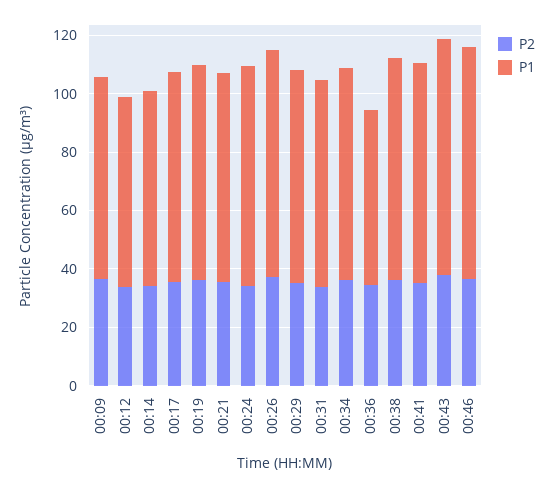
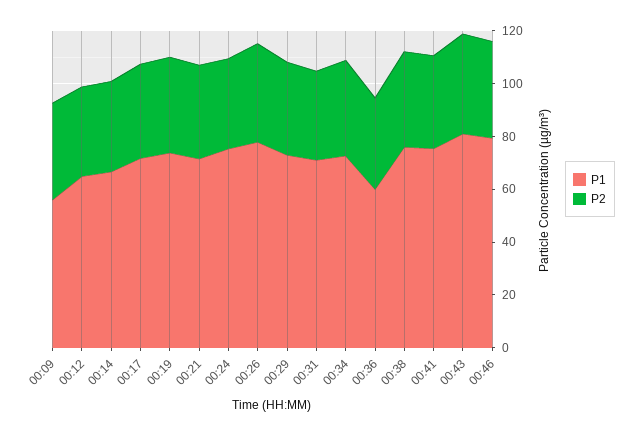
  {
    "P2": {
      "00:09": 35,
      "00:12": 35,
      "00:14": 35,
      "00:17": 35,
      "00:19": 35,
      "00:21": 35,
      "00:24": 35,
      "00:26": 35,
      "00:29": 35,
      "00:31": 35,
      "00:34": 35,
      "00:36": 35,
      "00:38": 35,
      "00:41": 35,
      "00:43": 40,
      "00:46": 35
    },
    "P1": {
-     "00:09": 70,
+     "00:09": 55,
      "00:12": 65,
      "00:14": 65,
      "00:17": 70,
      "00:19": 75,
      "00:21": 70,
      "00:24": 75,
      "00:26": 80,
      "00:29": 75,
      "00:31": 70,
      "00:34": 75,
      "00:36": 60,
      "00:38": 75,
      "00:41": 75,
      "00:43": 80,
      "00:46": 80
    }
  }

